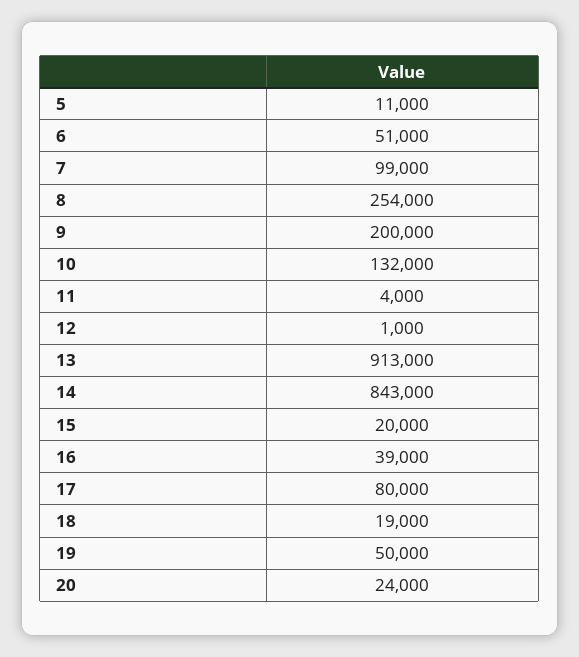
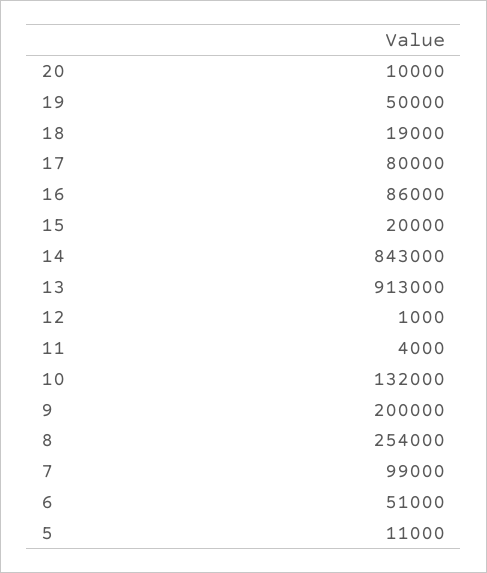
  {
    "5": 11000,
    "6": 51000,
    "7": 99000,
    "8": 254000,
    "9": 200000,
    "10": 132000,
    "11": 4000,
    "12": 1000,
    "13": 913000,
    "14": 843000,
    "15": 20000,
-   "16": 39000,
+   "16": 86000,
    "17": 80000,
    "18": 19000,
    "19": 50000,
-   "20": 24000
+   "20": 10000
  }

